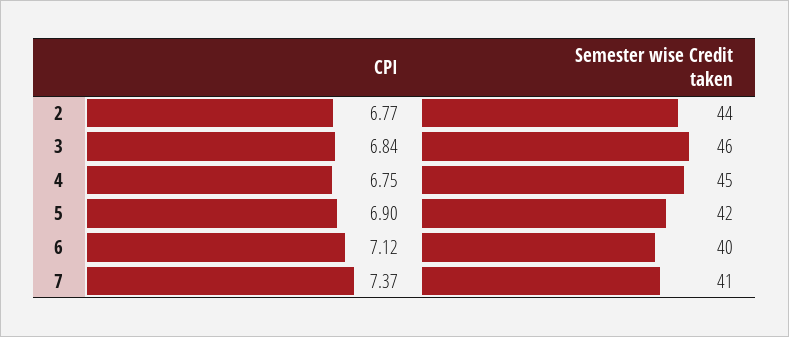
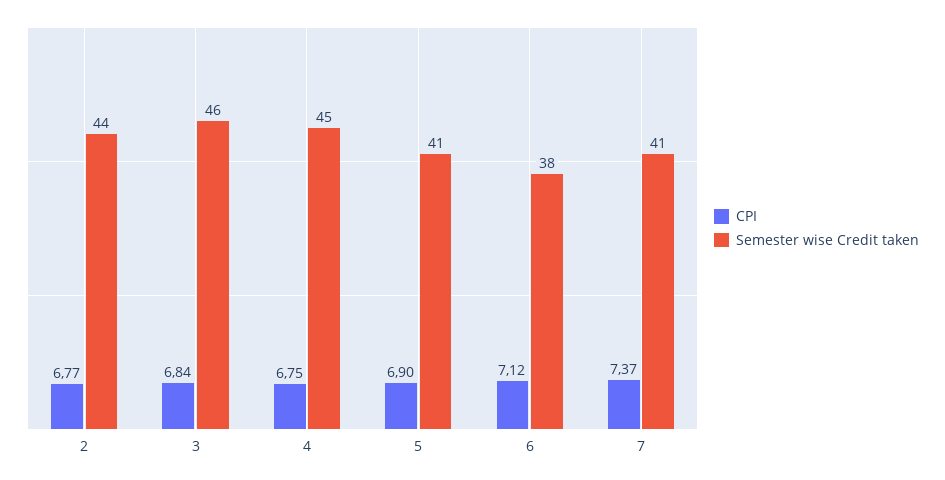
  {
    "CPI": {
      "2": 6.77,
      "3": 6.84,
      "4": 6.75,
      "5": 6.9,
      "6": 7.12,
      "7": 7.37
    },
    "Semester wise Credit taken": {
      "2": 44,
      "3": 46,
      "4": 45,
-     "5": 42,
+     "5": 41,
-     "6": 40,
+     "6": 38,
      "7": 41
    }
  }

